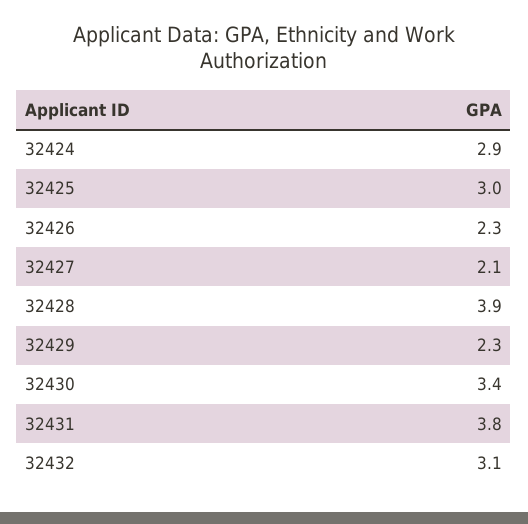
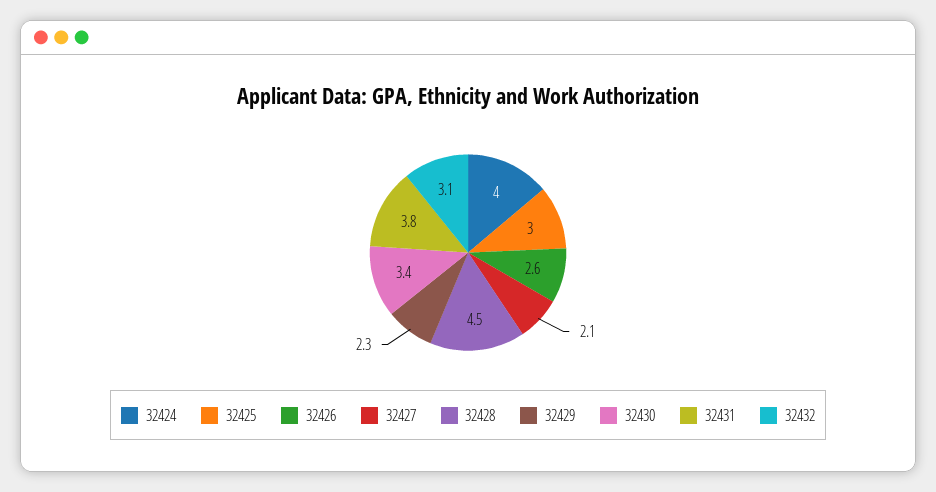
  {
-   "32424": 2.9,
+   "32424": 4,
    "32425": 3,
-   "32426": 2.3,
+   "32426": 2.6,
    "32427": 2.1,
-   "32428": 3.9,
+   "32428": 4.5,
    "32429": 2.3,
    "32430": 3.4,
    "32431": 3.8,
    "32432": 3.1
  }

